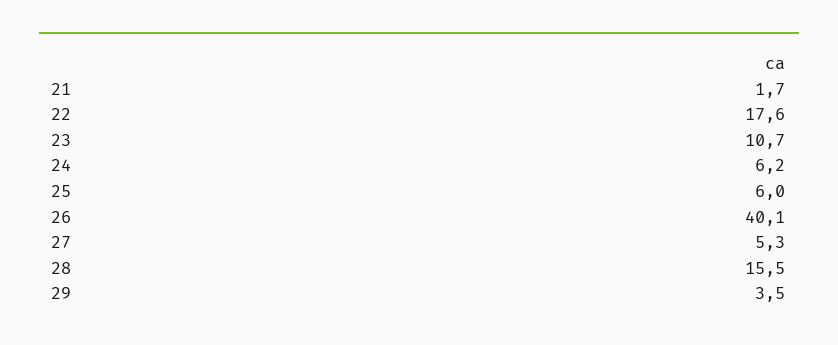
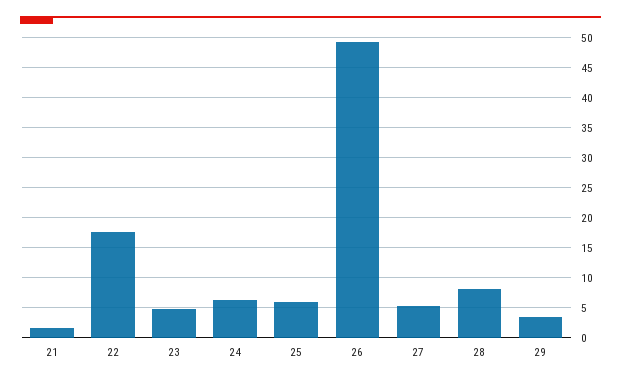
  {
    "21": 1.7,
    "22": 17.6,
-   "23": 10.7,
+   "23": 5,
    "24": 6.2,
    "25": 6,
-   "26": 40.1,
+   "26": 50,
    "27": 5.3,
-   "28": 15.5,
+   "28": 7.5,
    "29": 3.5
  }

